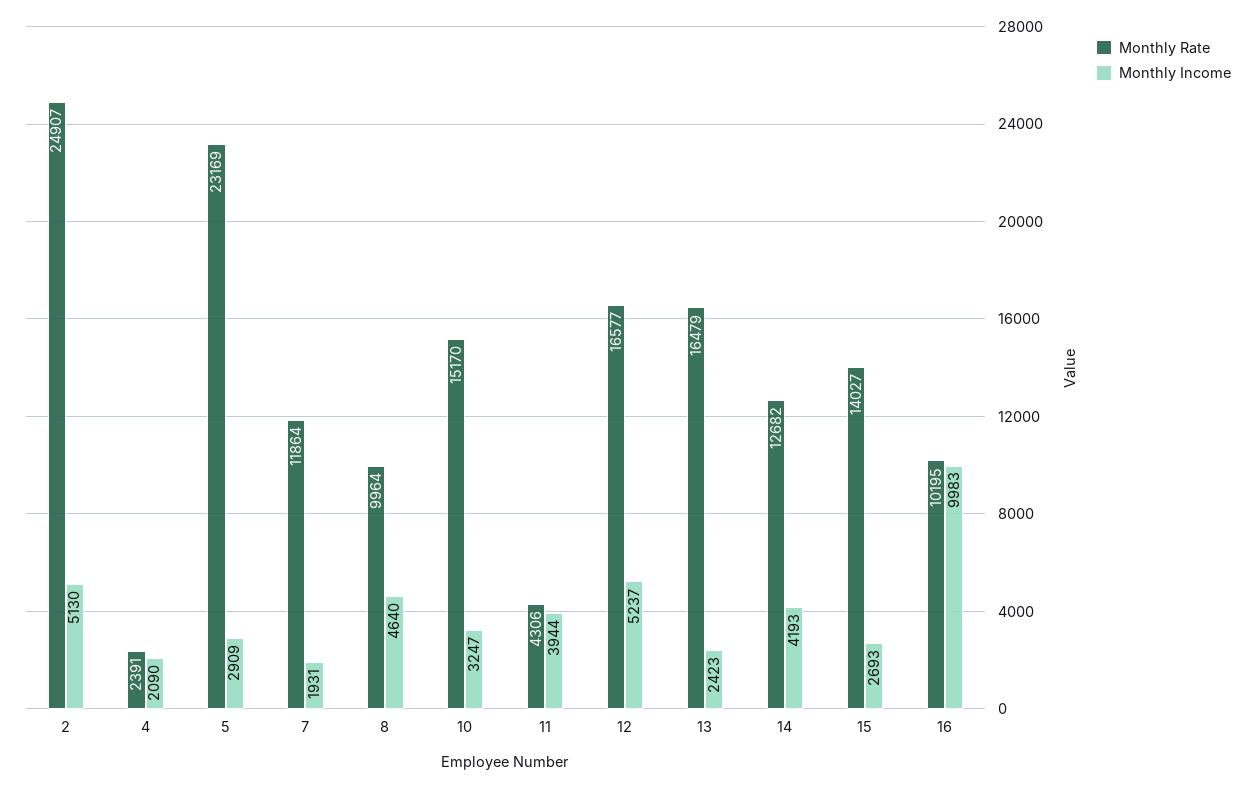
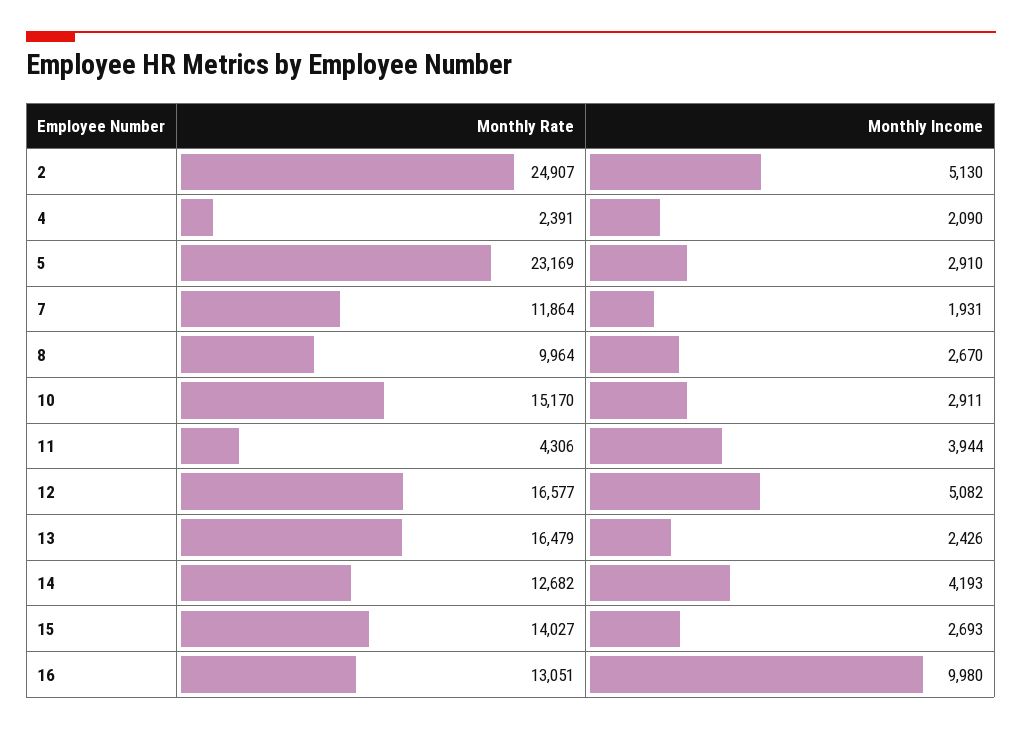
  {
    "Monthly Rate": {
      "2": 24907,
      "4": 2391,
      "5": 23169,
      "7": 11864,
      "8": 9964,
      "10": 15170,
      "11": 4306,
      "12": 16577,
      "13": 16479,
      "14": 12682,
      "15": 14027,
-     "16": 10195
+     "16": 13051
    },
    "Monthly Income": {
      "2": 5130,
      "4": 2090,
-     "5": 2909,
+     "5": 2910,
      "7": 1931,
-     "8": 4640,
+     "8": 2670,
-     "10": 3247,
+     "10": 2911,
      "11": 3944,
-     "12": 5237,
+     "12": 5082,
-     "13": 2423,
+     "13": 2426,
      "14": 4193,
      "15": 2693,
-     "16": 9983
+     "16": 9980
    }
  }

